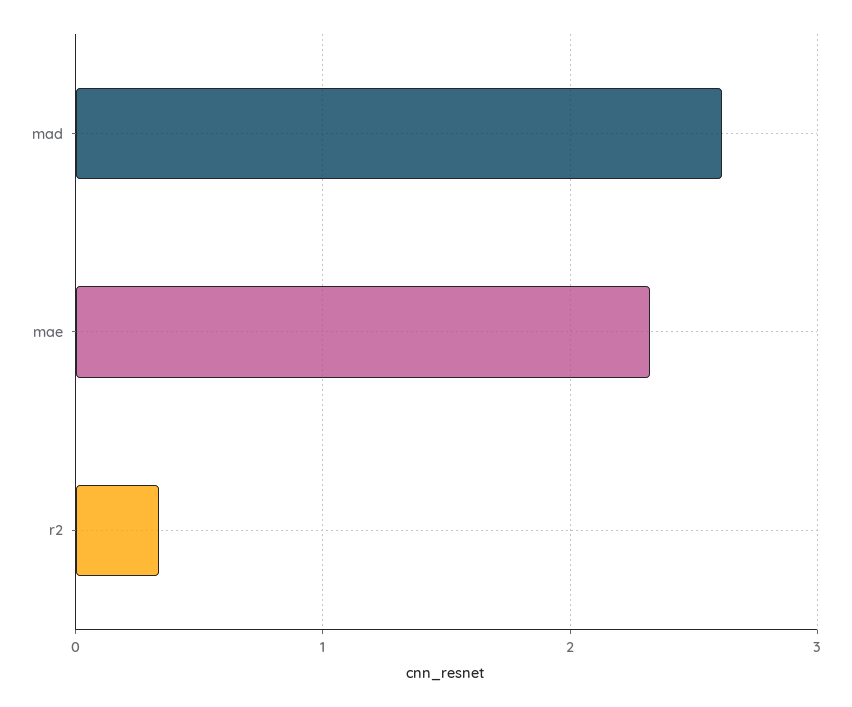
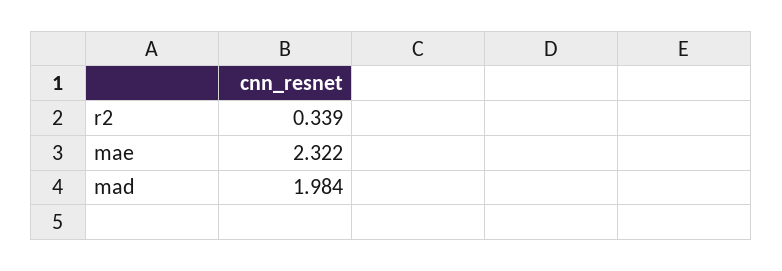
  {
-   "mad": 2.6,
+   "mad": 1.984,
    "mae": 2.322,
    "r2": 0.339
  }

